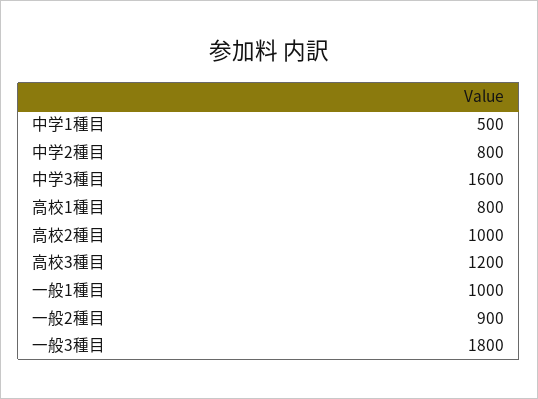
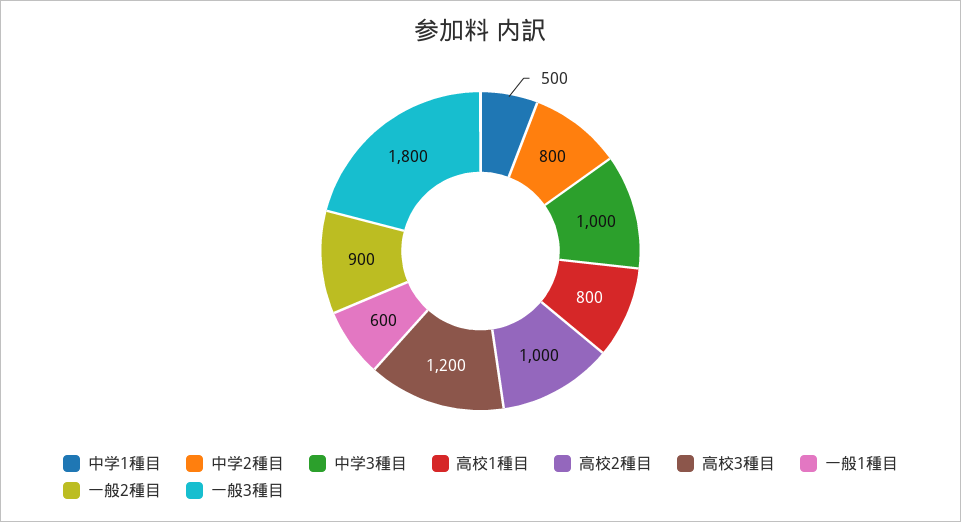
  {
    "中学1種目": 500,
    "中学2種目": 800,
-   "中学3種目": 1600,
+   "中学3種目": 1000,
    "高校1種目": 800,
    "高校2種目": 1000,
    "高校3種目": 1200,
-   "一般1種目": 1000,
+   "一般1種目": 600,
    "一般2種目": 900,
    "一般3種目": 1800
  }

